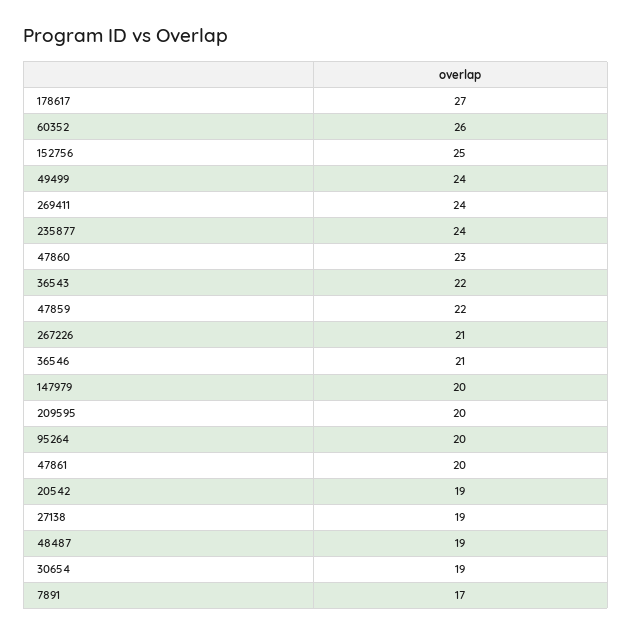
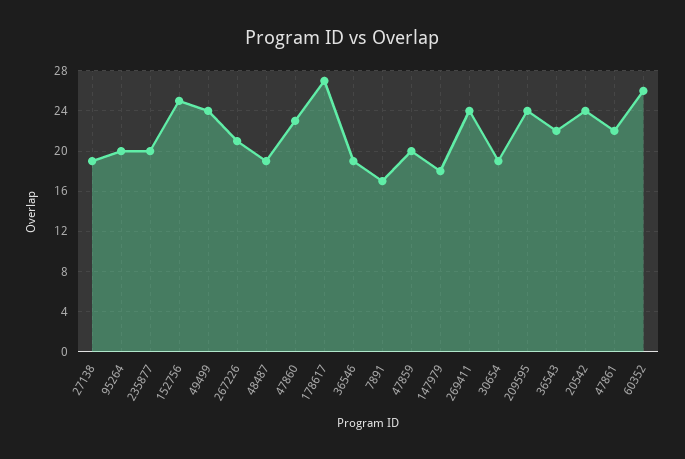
  {
    "178617": 27,
    "60352": 26,
    "152756": 25,
    "49499": 24,
    "269411": 24,
-   "235877": 24,
+   "235877": 20,
    "47860": 23,
    "36543": 22,
-   "47859": 22,
+   "47859": 20,
    "267226": 21,
-   "36546": 21,
+   "36546": 19,
-   "147979": 20,
+   "147979": 18,
-   "209595": 20,
+   "209595": 24,
    "95264": 20,
-   "47861": 20,
+   "47861": 22,
-   "20542": 19,
+   "20542": 24,
    "27138": 19,
    "48487": 19,
    "30654": 19,
    "7891": 17
  }

